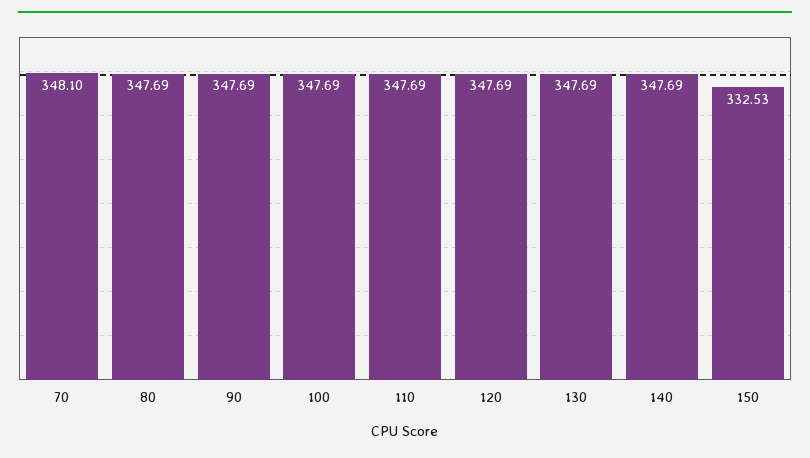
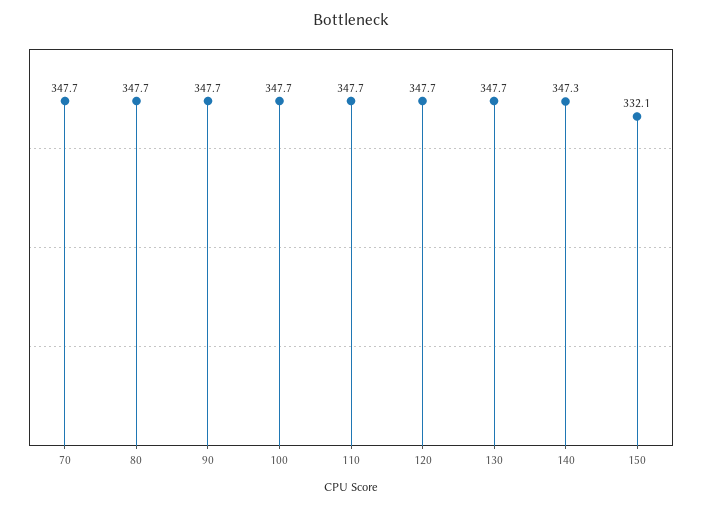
  {
-   "70": 348.1,
+   "70": 347.7,
    "80": 347.69,
    "90": 347.69,
    "100": 347.69,
    "110": 347.69,
    "120": 347.69,
    "130": 347.69,
-   "140": 347.69,
+   "140": 347.3,
-   "150": 332.53
+   "150": 332.1
  }

